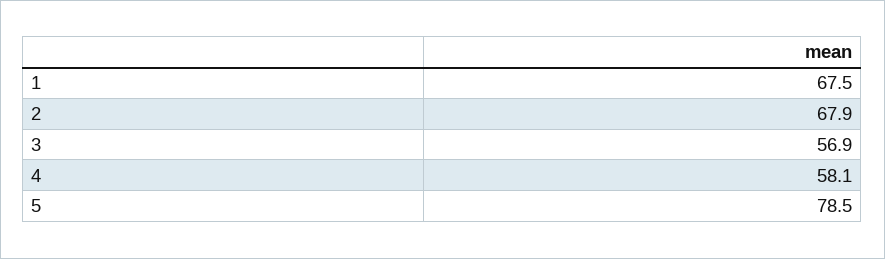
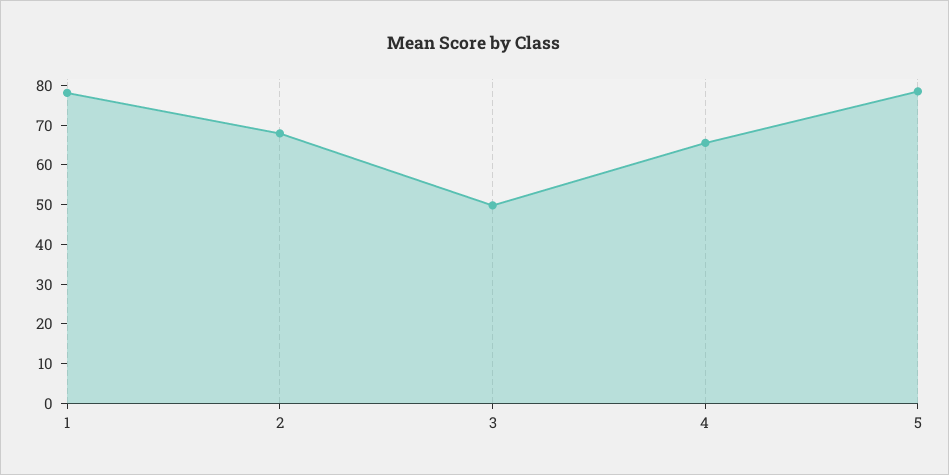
  {
-   "1": 67.5,
+   "1": 77.5,
    "2": 67.9,
-   "3": 56.9,
+   "3": 50,
-   "4": 58.1,
+   "4": 65,
    "5": 78.5
  }

